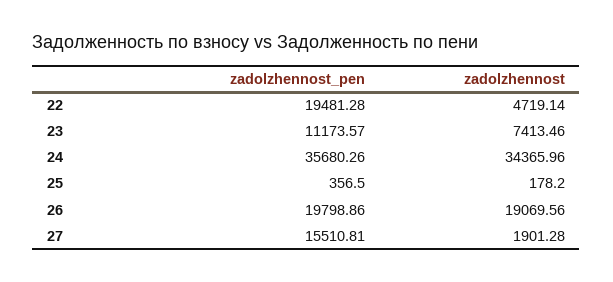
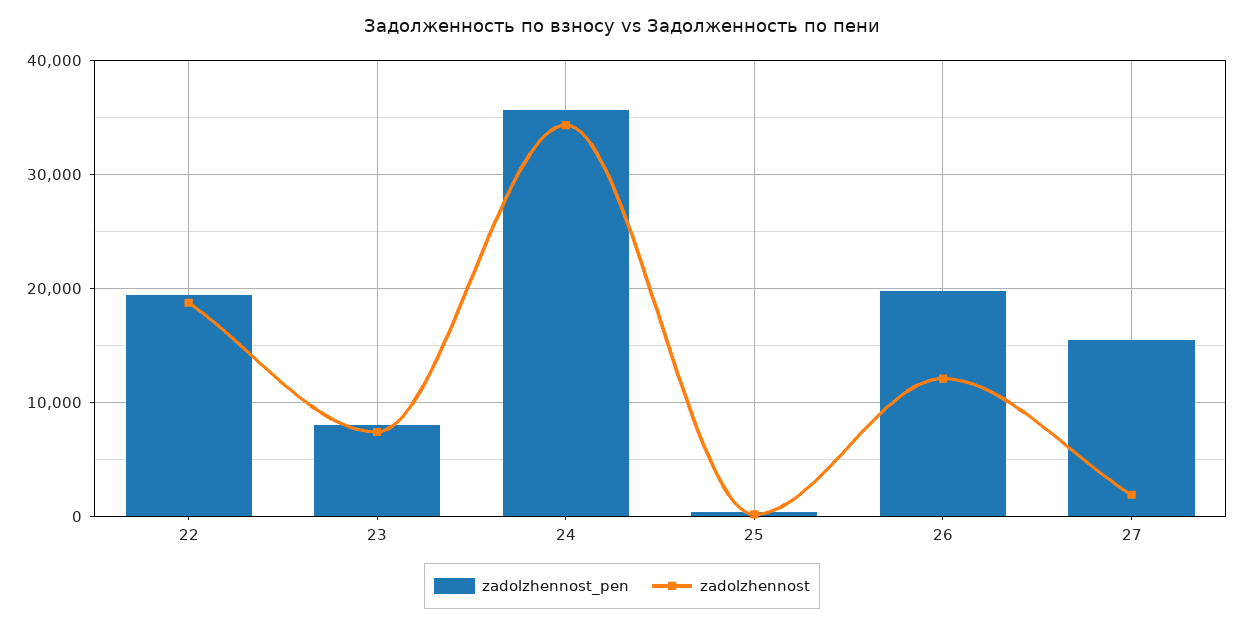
  {
    "zadolzhennost_pen": {
      "22": 19481.28,
-     "23": 11173.57,
+     "23": 8000,
      "24": 35680.26,
      "25": 356.5,
      "26": 19798.86,
      "27": 15510.81
    },
    "zadolzhennost": {
-     "22": 4719.14,
+     "22": 19000,
      "23": 7413.46,
      "24": 34365.96,
      "25": 178.2,
-     "26": 19069.56,
+     "26": 12000,
      "27": 1901.28
    }
  }

